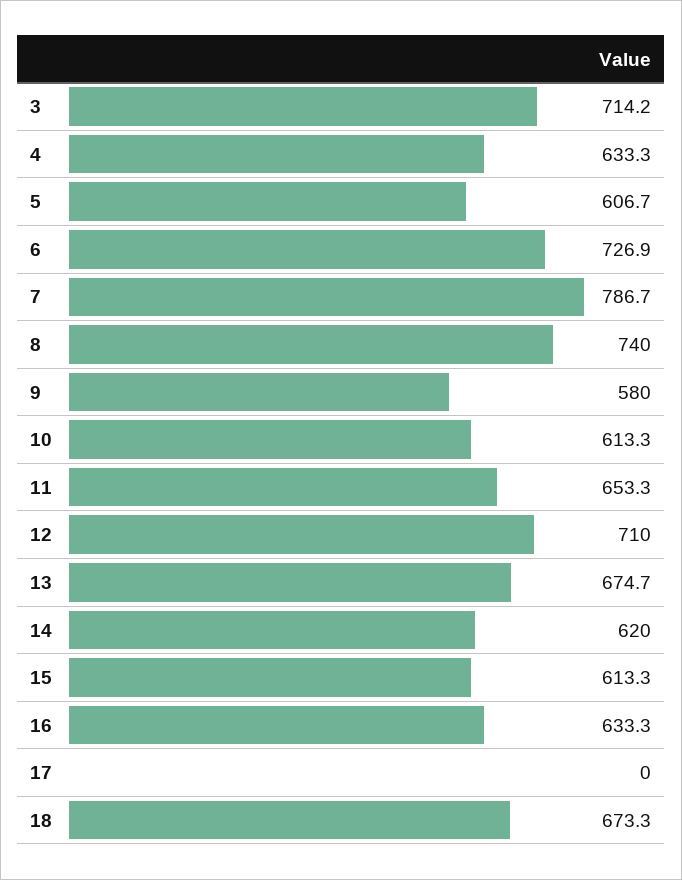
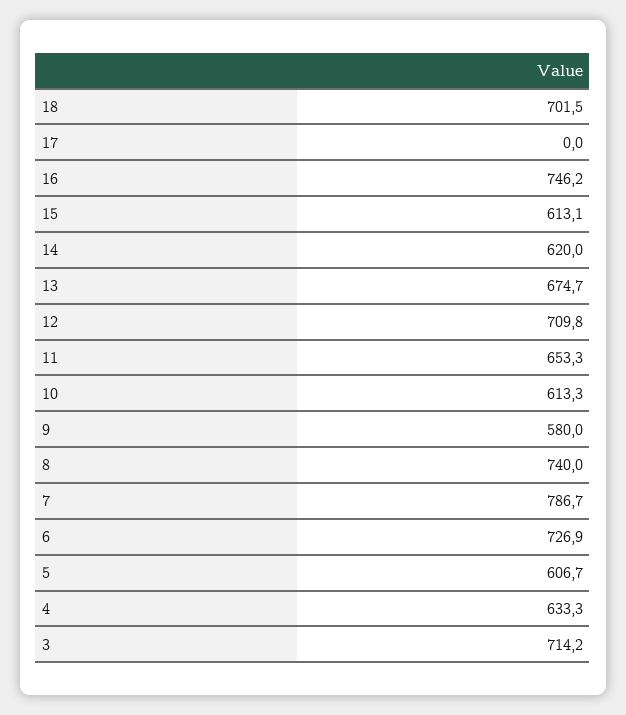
  {
    "3": 714.2,
    "4": 633.3,
    "5": 606.7,
    "6": 726.9,
    "7": 786.7,
    "8": 740,
    "9": 580,
    "10": 613.3,
    "11": 653.3,
-   "12": 710,
+   "12": 709.8,
    "13": 674.7,
    "14": 620,
-   "15": 613.3,
+   "15": 613.1,
-   "16": 633.3,
+   "16": 746.2,
    "17": 0,
-   "18": 673.3
+   "18": 701.5
  }

